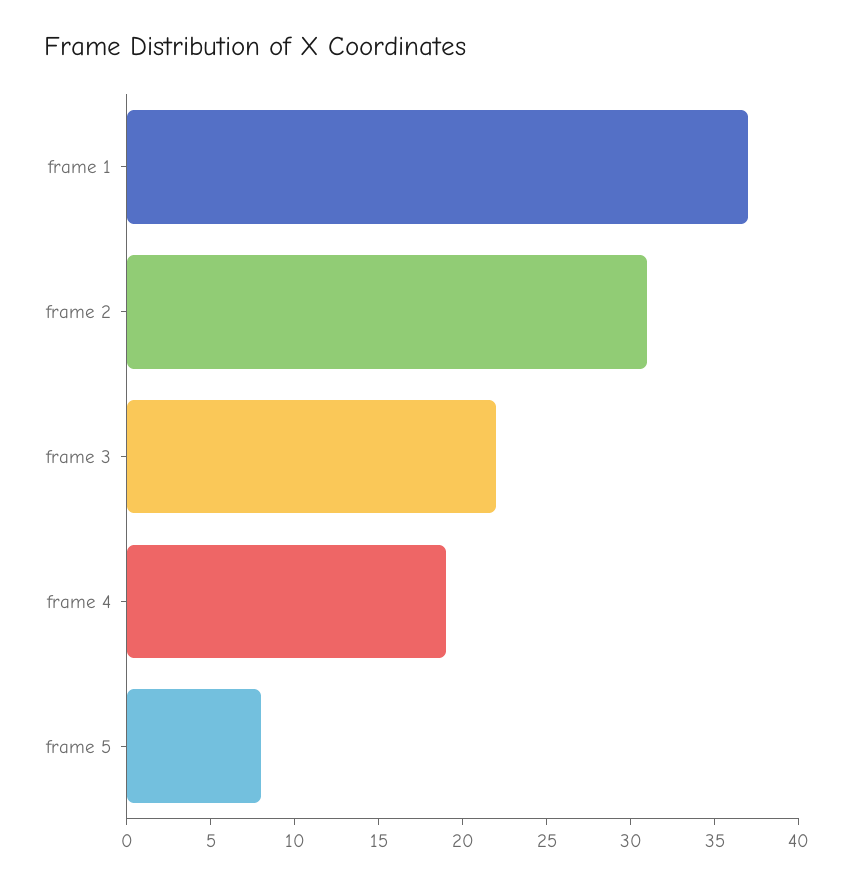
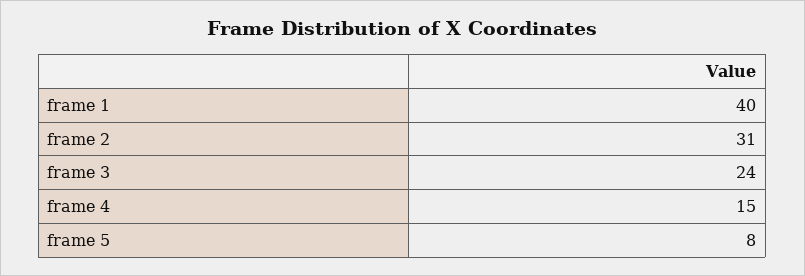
  {
-   "frame 1": 37,
+   "frame 1": 40,
    "frame 2": 31,
-   "frame 3": 22,
+   "frame 3": 24,
-   "frame 4": 19,
+   "frame 4": 15,
    "frame 5": 8
  }

